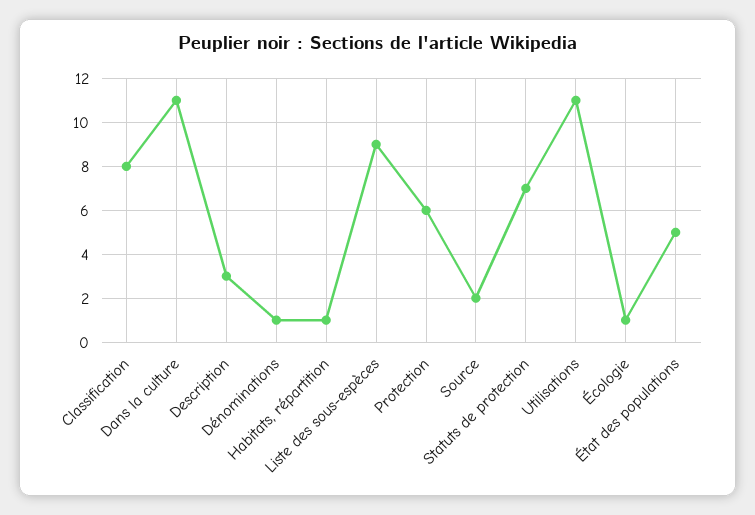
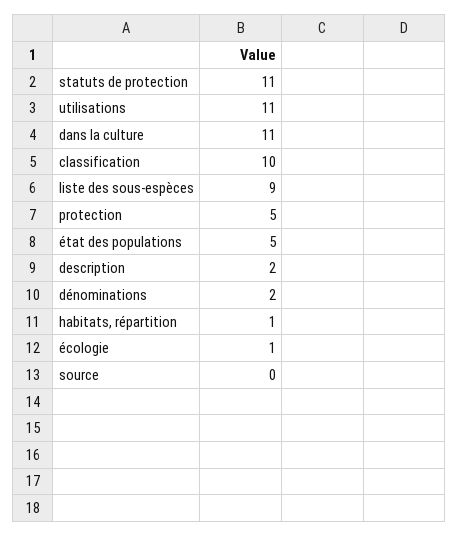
  {
-   "Classification": 8,
+   "Classification": 10,
    "Dans la culture": 11,
-   "Description": 3,
+   "Description": 2,
-   "Dénominations": 1,
+   "Dénominations": 2,
    "Habitats, répartition": 1,
    "Liste des sous-espèces": 9,
-   "Protection": 6,
+   "Protection": 5,
-   "Source": 2,
+   "Source": 0,
-   "Statuts de protection": 7,
+   "Statuts de protection": 11,
    "Utilisations": 11,
    "Écologie": 1,
    "État des populations": 5
  }

